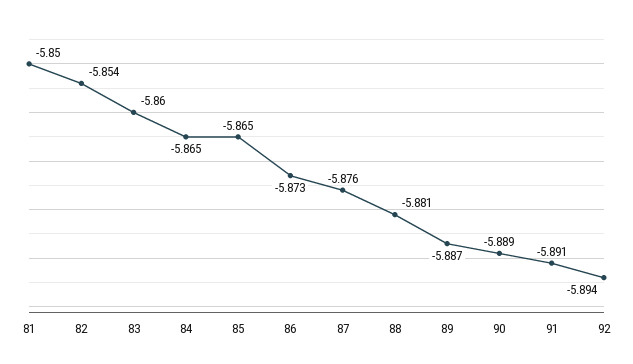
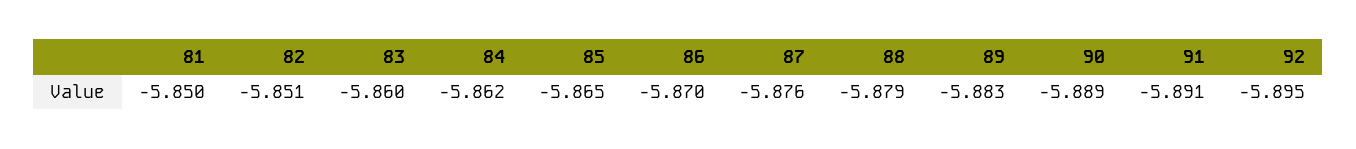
  {
    "81": -5.85,
-   "82": -5.854,
+   "82": -5.851,
    "83": -5.86,
-   "84": -5.865,
+   "84": -5.862,
    "85": -5.865,
-   "86": -5.873,
+   "86": -5.87,
    "87": -5.876,
-   "88": -5.881,
+   "88": -5.879,
-   "89": -5.887,
+   "89": -5.883,
    "90": -5.889,
    "91": -5.891,
-   "92": -5.894
+   "92": -5.895
  }

